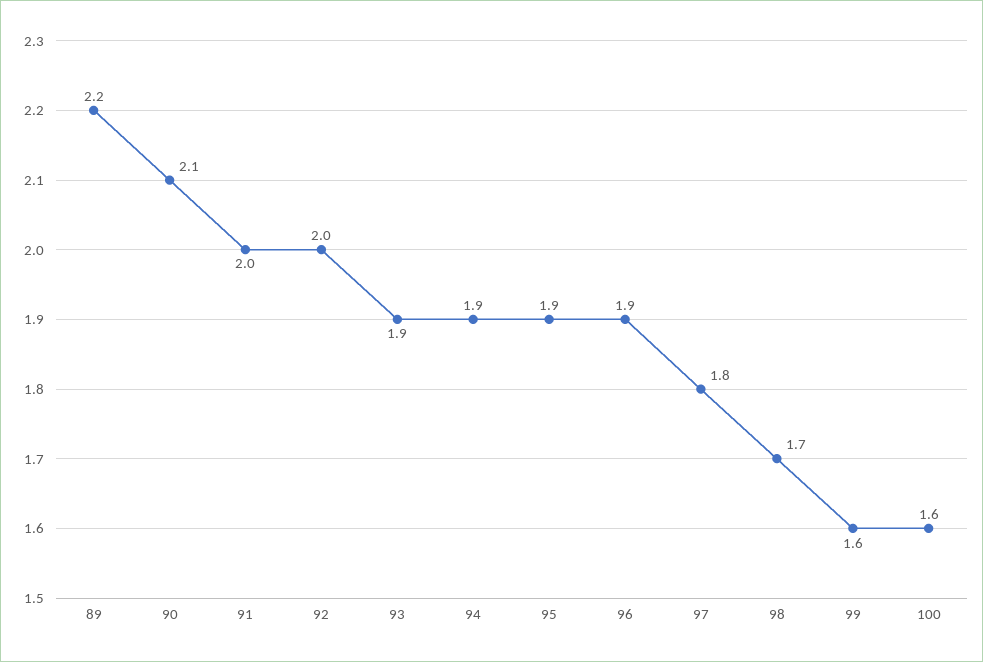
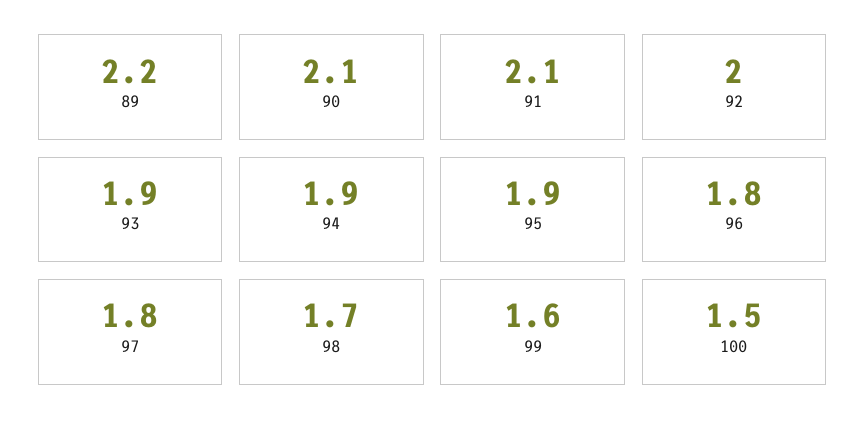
  {
    "89": 2.2,
    "90": 2.1,
-   "91": 2,
+   "91": 2.1,
    "92": 2,
    "93": 1.9,
    "94": 1.9,
    "95": 1.9,
-   "96": 1.9,
+   "96": 1.8,
    "97": 1.8,
    "98": 1.7,
    "99": 1.6,
-   "100": 1.6
+   "100": 1.5
  }

